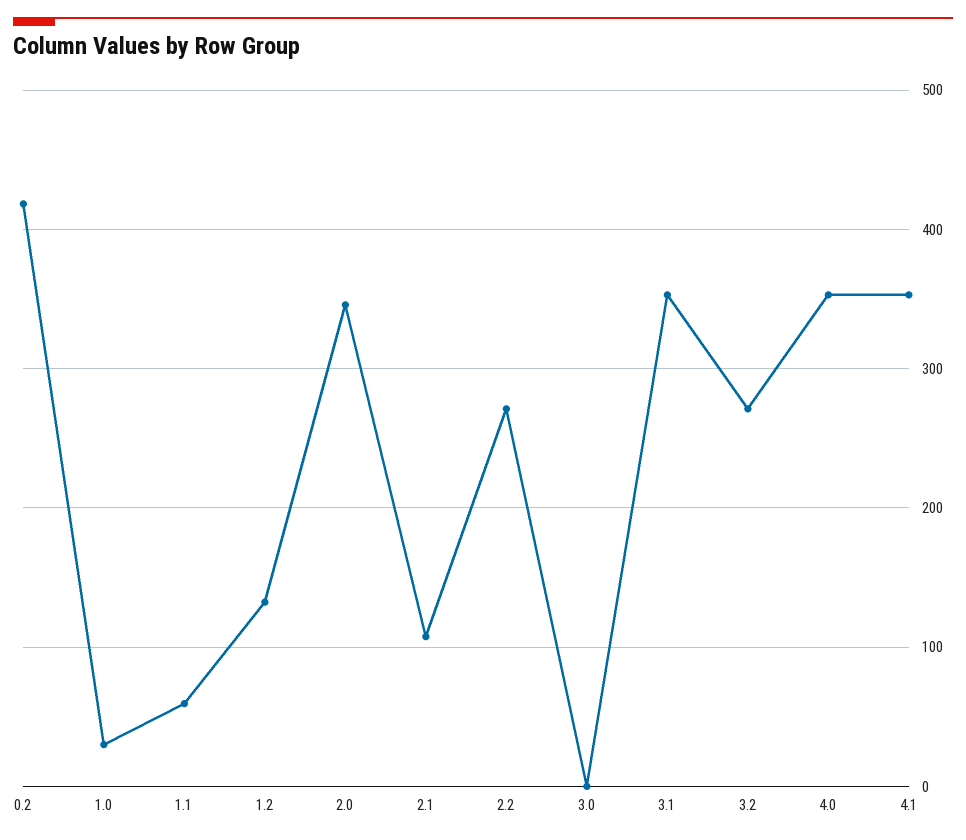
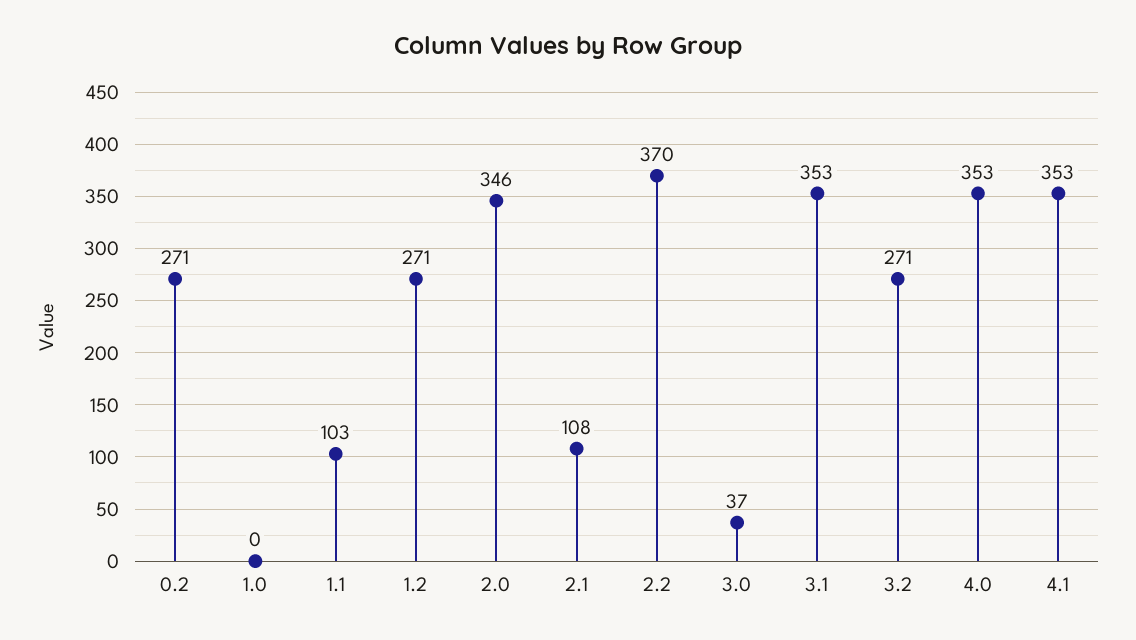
  {
-   "0.2": 420,
+   "0.2": 271,
-   "1.0": 30,
+   "1.0": 0,
-   "1.1": 60,
+   "1.1": 103,
-   "1.2": 130,
+   "1.2": 271,
    "2.0": 346,
    "2.1": 108,
-   "2.2": 270,
+   "2.2": 370,
-   "3.0": 0,
+   "3.0": 37,
    "3.1": 353,
    "3.2": 271,
    "4.0": 353,
    "4.1": 353
  }

